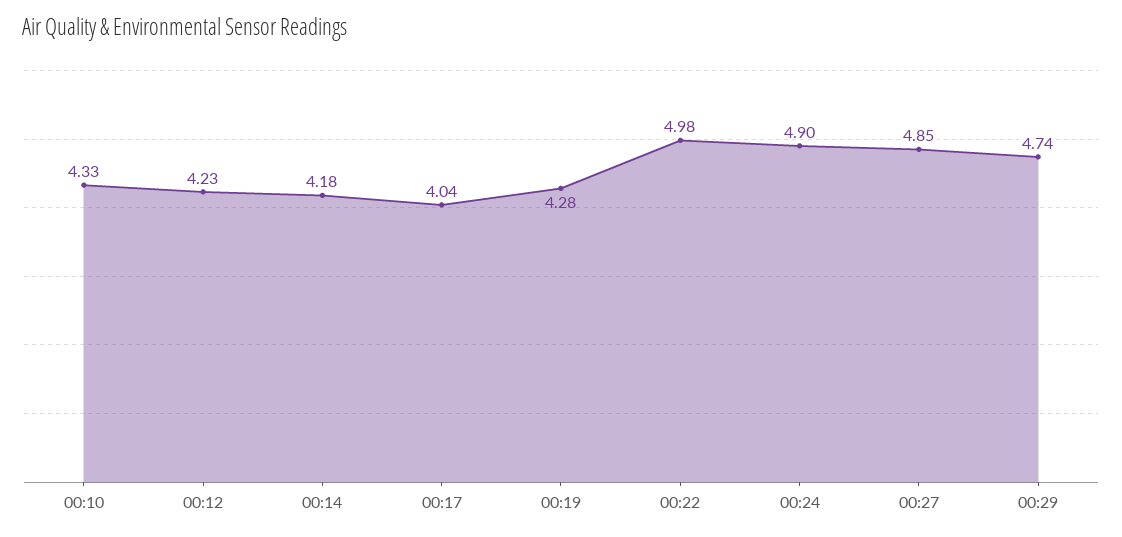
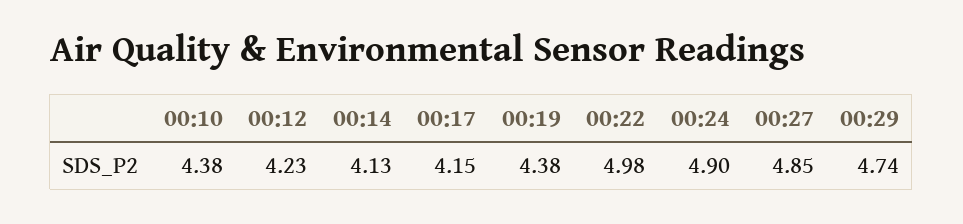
  {
-   "00:10": 4.33,
+   "00:10": 4.38,
    "00:12": 4.23,
-   "00:14": 4.18,
+   "00:14": 4.13,
-   "00:17": 4.04,
+   "00:17": 4.15,
-   "00:19": 4.28,
+   "00:19": 4.38,
    "00:22": 4.98,
    "00:24": 4.9,
    "00:27": 4.85,
    "00:29": 4.74
  }

